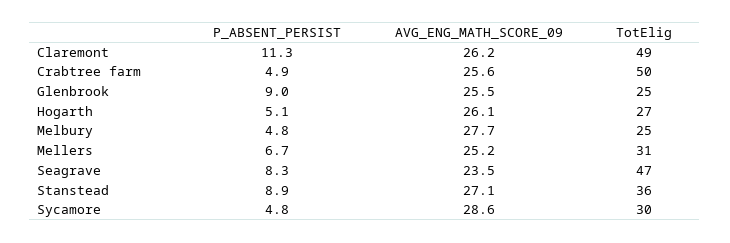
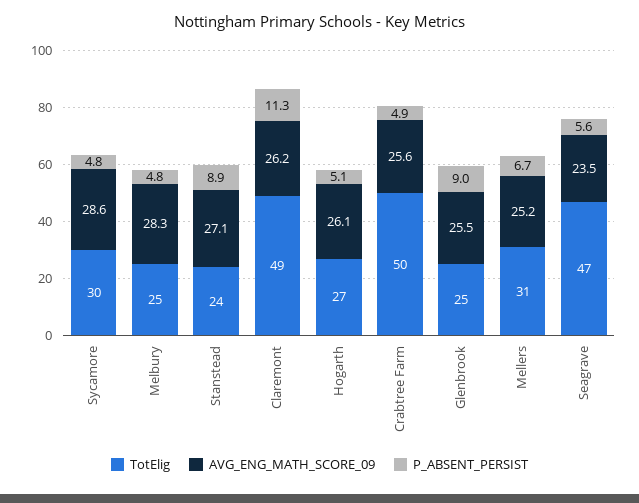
  {
    "P_ABSENT_PERSIST": {
      "Claremont": 11.3,
      "Crabtree farm": 4.9,
      "Glenbrook": 9,
      "Hogarth": 5.1,
      "Melbury": 4.8,
      "Mellers": 6.7,
-     "Seagrave": 8.3,
+     "Seagrave": 5.6,
      "Stanstead": 8.9,
      "Sycamore": 4.8
    },
    "AVG_ENG_MATH_SCORE_09": {
      "Claremont": 26.2,
      "Crabtree farm": 25.6,
      "Glenbrook": 25.5,
      "Hogarth": 26.1,
-     "Melbury": 27.7,
+     "Melbury": 28.3,
      "Mellers": 25.2,
      "Seagrave": 23.5,
      "Stanstead": 27.1,
      "Sycamore": 28.6
    },
    "TotElig": {
      "Claremont": 49,
      "Crabtree farm": 50,
      "Glenbrook": 25,
      "Hogarth": 27,
      "Melbury": 25,
      "Mellers": 31,
      "Seagrave": 47,
-     "Stanstead": 36,
+     "Stanstead": 24,
      "Sycamore": 30
    }
  }

